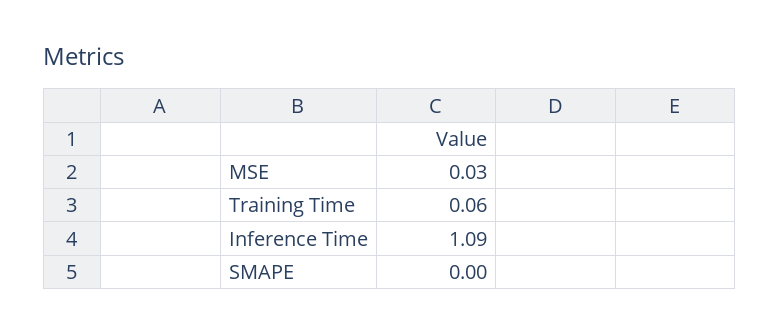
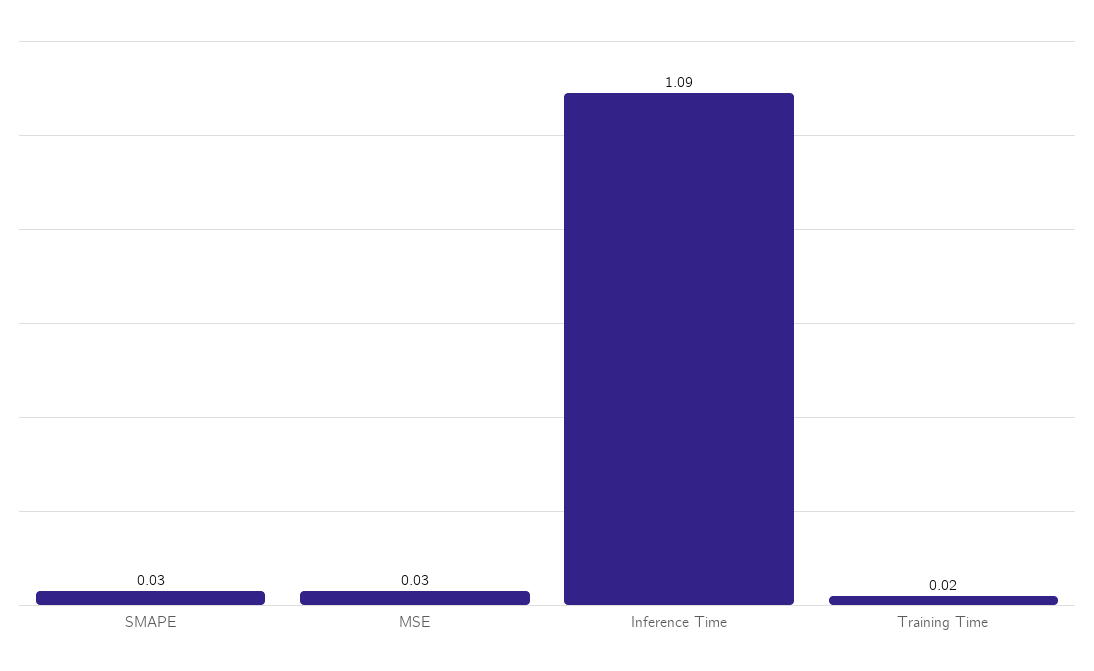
  {
    "MSE": 0.03,
-   "Training Time": 0.06,
+   "Training Time": 0.02,
    "Inference Time": 1.09,
-   "SMAPE": 0
+   "SMAPE": 0.03
  }

